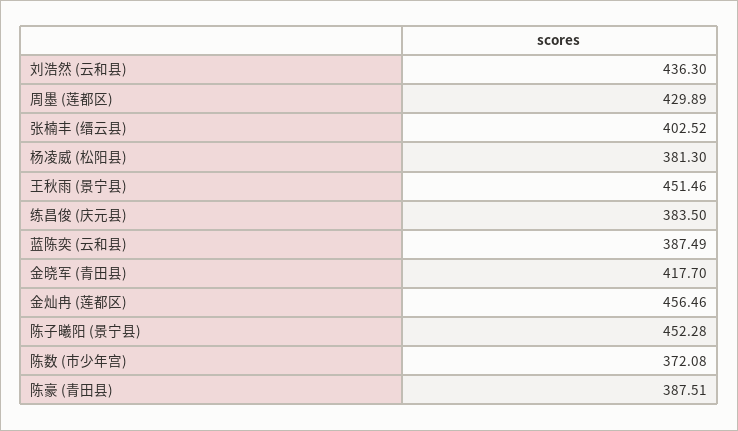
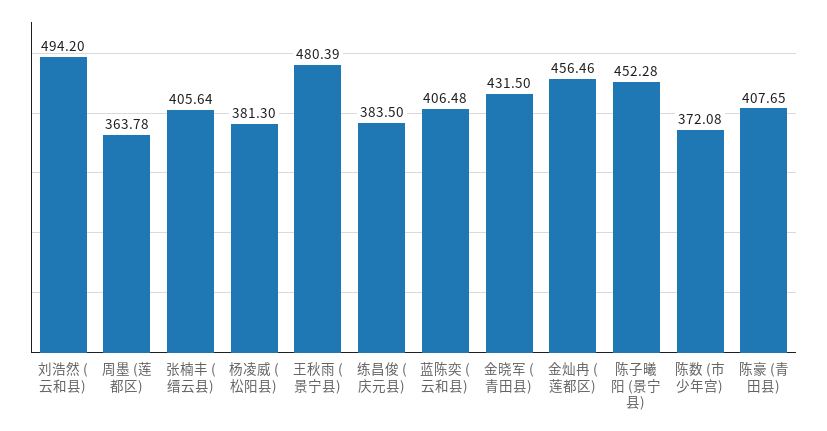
  {
-   "刘浩然 (云和县)": 436.3,
+   "刘浩然 (云和县)": 494.2,
-   "周墨 (莲都区)": 429.89,
+   "周墨 (莲都区)": 363.78,
-   "张楠丰 (缙云县)": 402.52,
+   "张楠丰 (缙云县)": 405.64,
    "杨凌威 (松阳县)": 381.3,
-   "王秋雨 (景宁县)": 451.46,
+   "王秋雨 (景宁县)": 480.39,
    "练昌俊 (庆元县)": 383.5,
-   "蓝陈奕 (云和县)": 387.49,
+   "蓝陈奕 (云和县)": 406.48,
-   "金晓军 (青田县)": 417.7,
+   "金晓军 (青田县)": 431.5,
    "金灿冉 (莲都区)": 456.46,
    "陈子曦阳 (景宁县)": 452.28,
    "陈数 (市少年宫)": 372.08,
-   "陈豪 (青田县)": 387.51
+   "陈豪 (青田县)": 407.65
  }

